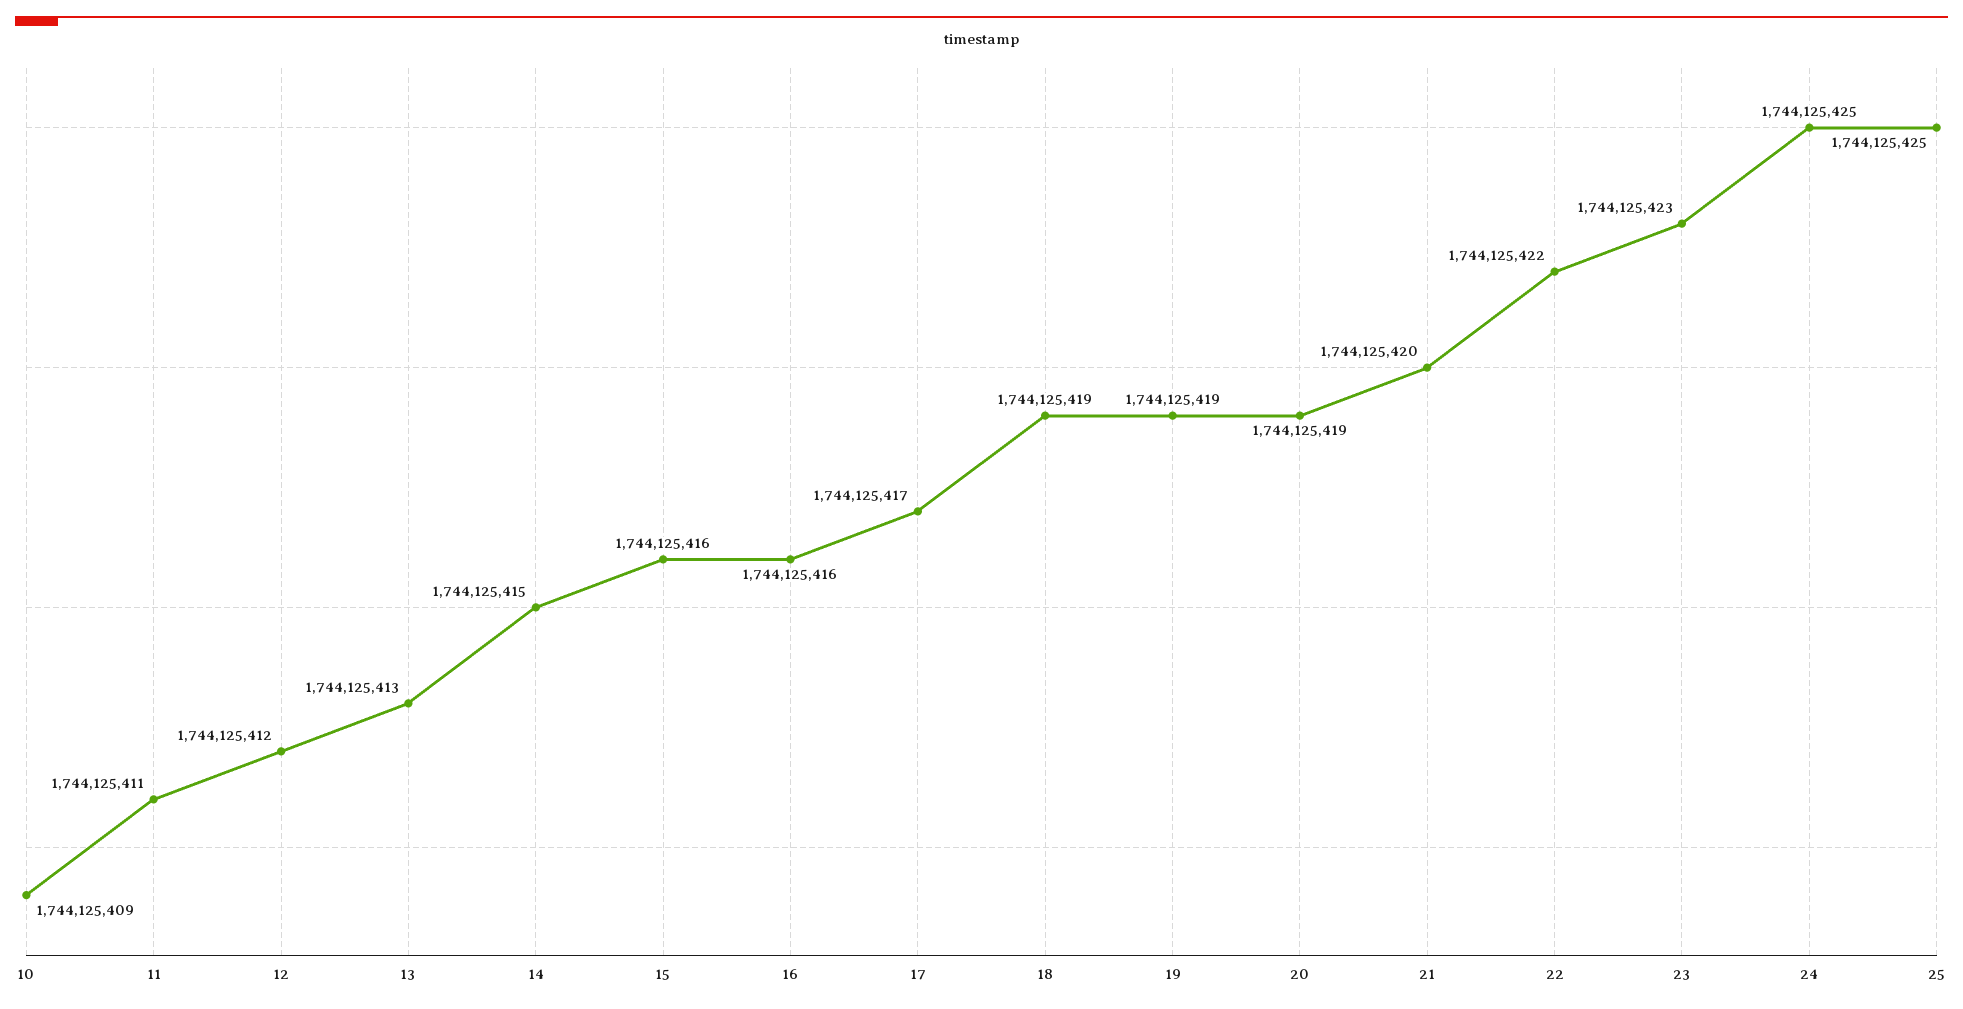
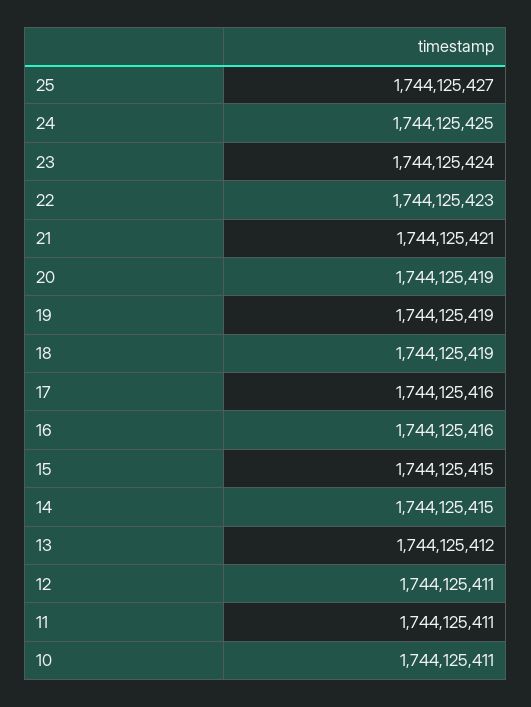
  {
-   "10": 1744125409,
+   "10": 1744125411,
    "11": 1744125411,
-   "12": 1744125412,
+   "12": 1744125411,
-   "13": 1744125413,
+   "13": 1744125412,
    "14": 1744125415,
-   "15": 1744125416,
+   "15": 1744125415,
    "16": 1744125416,
-   "17": 1744125417,
+   "17": 1744125416,
    "18": 1744125419,
    "19": 1744125419,
    "20": 1744125419,
-   "21": 1744125420,
+   "21": 1744125421,
-   "22": 1744125422,
+   "22": 1744125423,
-   "23": 1744125423,
+   "23": 1744125424,
    "24": 1744125425,
-   "25": 1744125425
+   "25": 1744125427
  }

